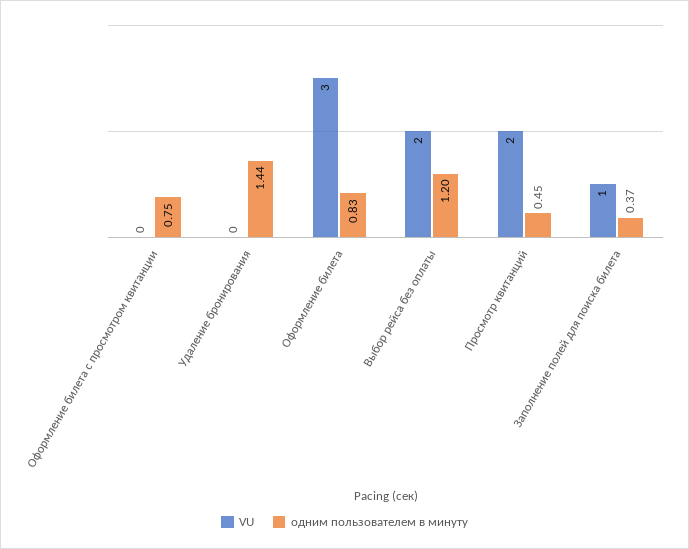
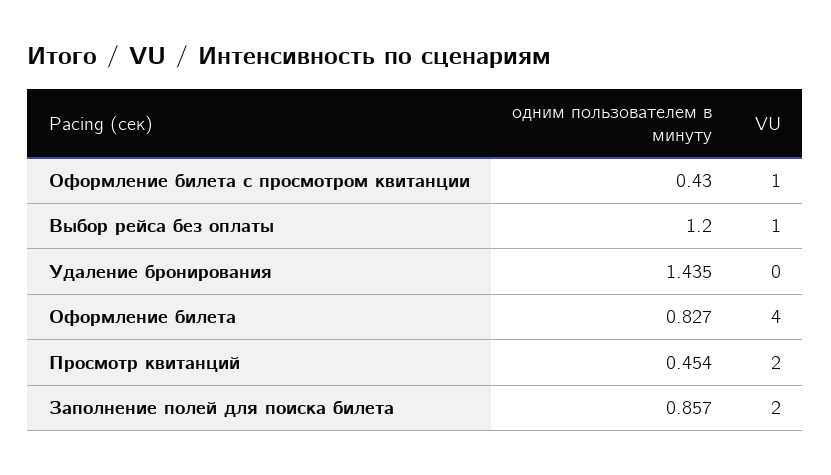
  {
    "VU": {
-     "Оформление билета с просмотром квитанции": 0,
+     "Оформление билета с просмотром квитанции": 1,
      "Удаление бронирования": 0,
-     "Оформление билета": 3,
+     "Оформление билета": 4,
-     "Выбор рейса без оплаты": 2,
+     "Выбор рейса без оплаты": 1,
      "Просмотр квитанций": 2,
-     "Заполнение полей для поиска билета": 1
+     "Заполнение полей для поиска билета": 2
    },
    "одним пользователем в минуту": {
-     "Оформление билета с просмотром квитанции": 0.75,
+     "Оформление билета с просмотром квитанции": 0.43,
      "Удаление бронирования": 1.435,
      "Оформление билета": 0.827,
      "Выбор рейса без оплаты": 1.2,
      "Просмотр квитанций": 0.454,
-     "Заполнение полей для поиска билета": 0.37
+     "Заполнение полей для поиска билета": 0.857
    }
  }

